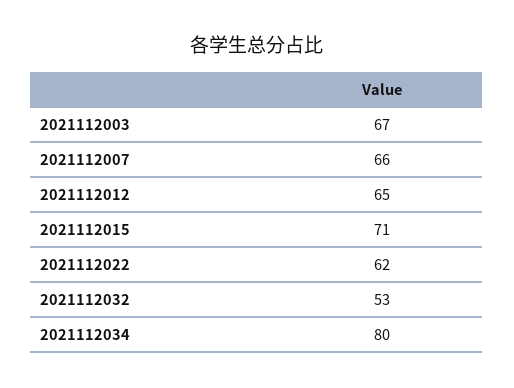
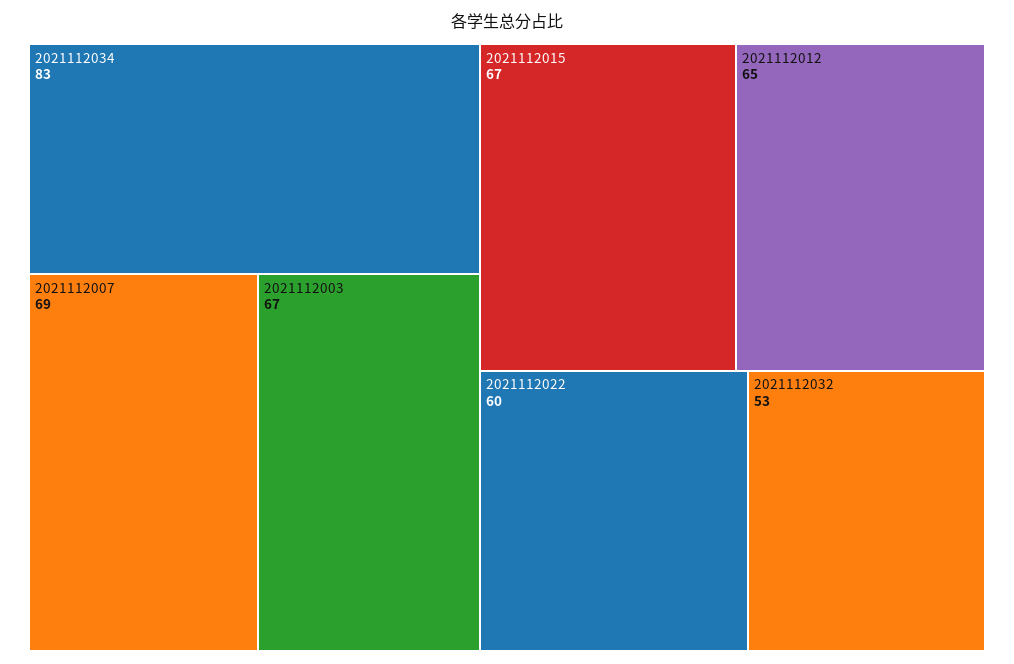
  {
    "2021112003": 67,
-   "2021112007": 66,
+   "2021112007": 69,
    "2021112012": 65,
-   "2021112015": 71,
+   "2021112015": 67,
-   "2021112022": 62,
+   "2021112022": 60,
    "2021112032": 53,
-   "2021112034": 80
+   "2021112034": 83
  }

